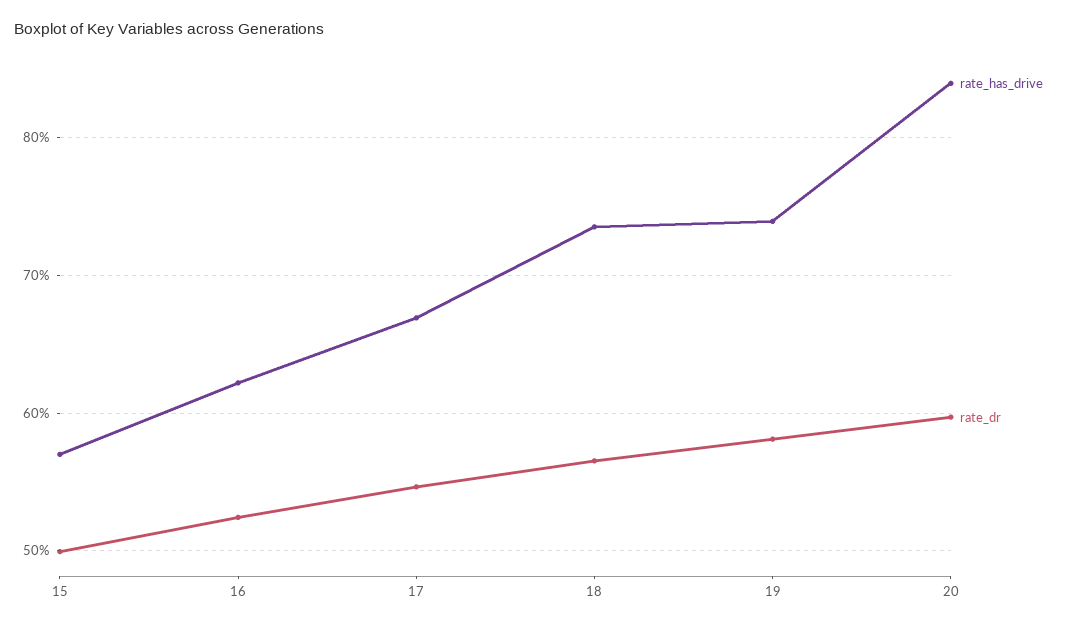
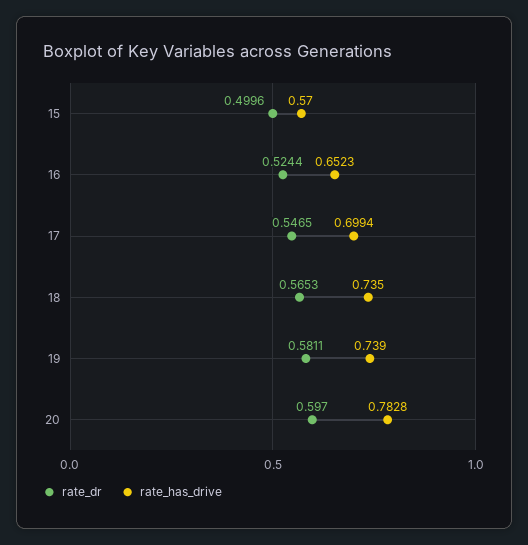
  {
    "rate_has_drive": {
      "15": 0.57,
-     "16": 0.62,
+     "16": 0.6523,
-     "17": 0.67,
+     "17": 0.6994,
      "18": 0.735,
      "19": 0.739,
-     "20": 0.84
+     "20": 0.7828
    },
    "rate_dr": {
      "15": 0.4996,
      "16": 0.5244,
      "17": 0.5465,
      "18": 0.5653,
      "19": 0.5811,
      "20": 0.597
    }
  }

